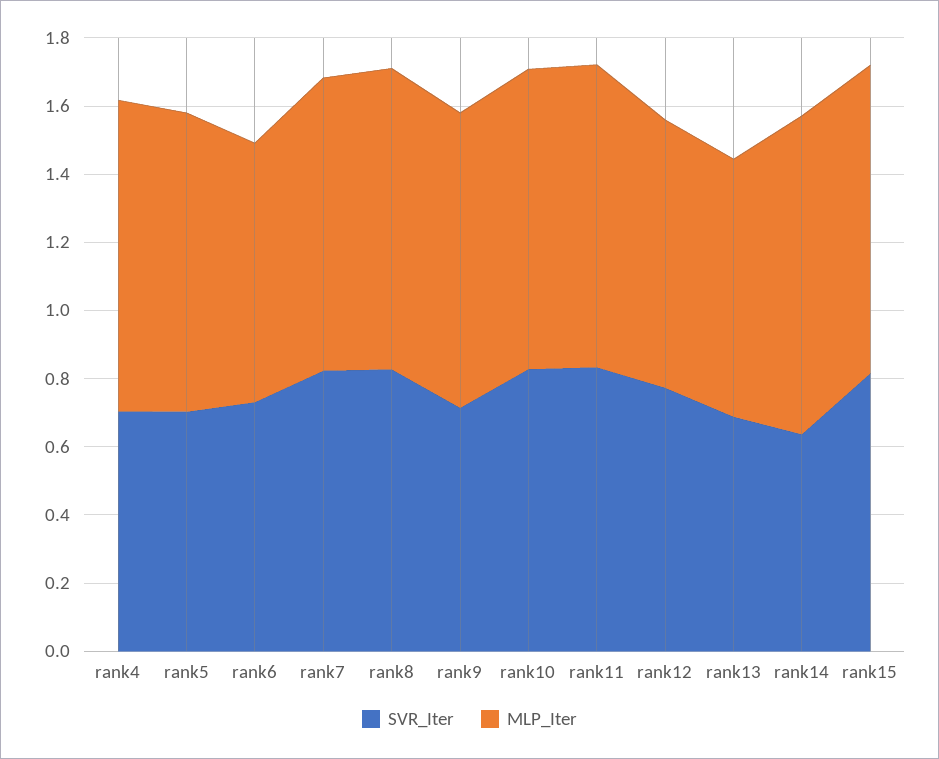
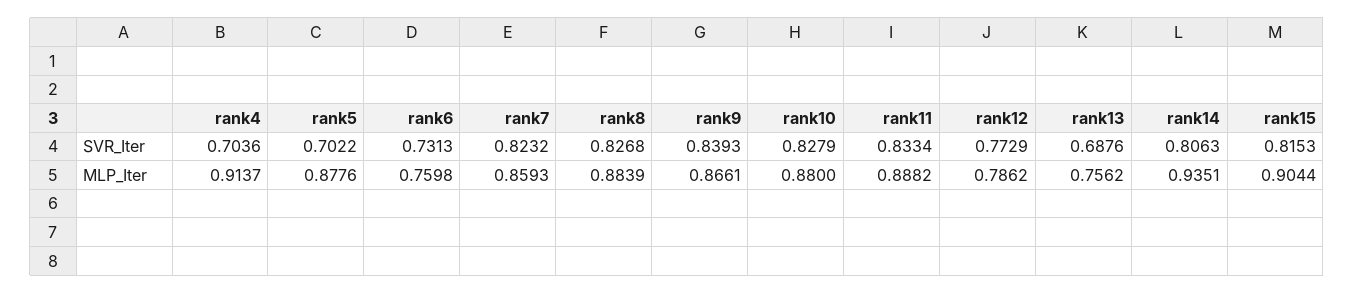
  {
    "SVR_Iter": {
      "rank4": 0.7036,
      "rank5": 0.7022,
      "rank6": 0.7313,
      "rank7": 0.8232,
      "rank8": 0.8268,
-     "rank9": 0.7,
+     "rank9": 0.8393,
      "rank10": 0.8279,
      "rank11": 0.8334,
      "rank12": 0.7729,
      "rank13": 0.6876,
-     "rank14": 0.65,
+     "rank14": 0.8063,
      "rank15": 0.8153
    },
    "MLP_Iter": {
      "rank4": 0.9137,
      "rank5": 0.8776,
      "rank6": 0.7598,
      "rank7": 0.8593,
      "rank8": 0.8839,
      "rank9": 0.8661,
      "rank10": 0.88,
      "rank11": 0.8882,
      "rank12": 0.7862,
      "rank13": 0.7562,
      "rank14": 0.9351,
      "rank15": 0.9044
    }
  }

